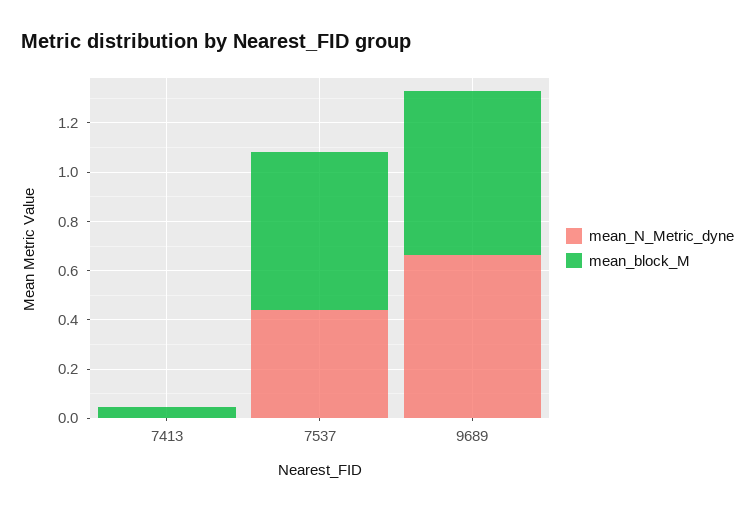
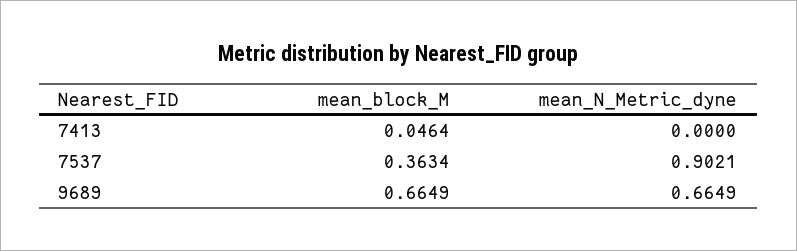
  {
    "mean_N_Metric_dyne": {
      "7413": 0,
-     "7537": 0.45,
+     "7537": 0.9021,
      "9689": 0.6649
    },
    "mean_block_M": {
      "7413": 0.0464,
-     "7537": 0.65,
+     "7537": 0.3634,
      "9689": 0.6649
    }
  }

